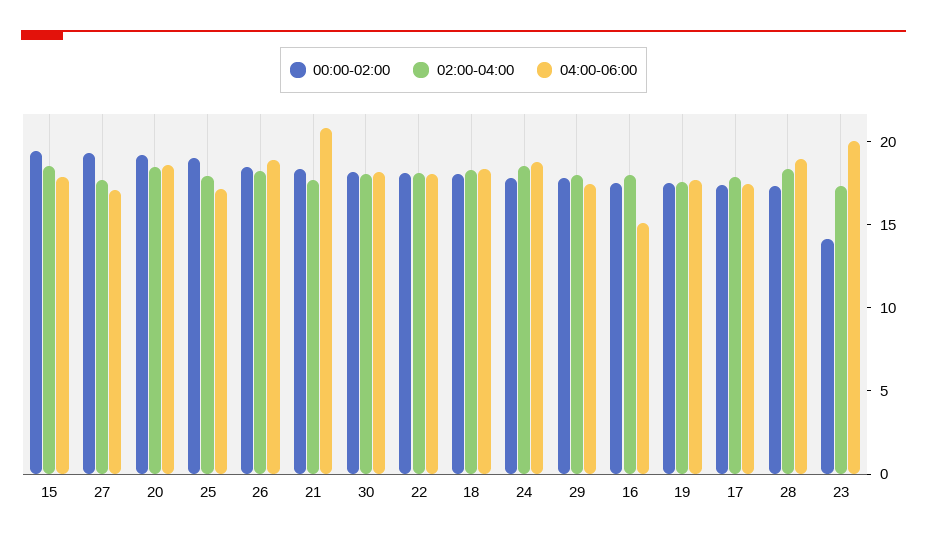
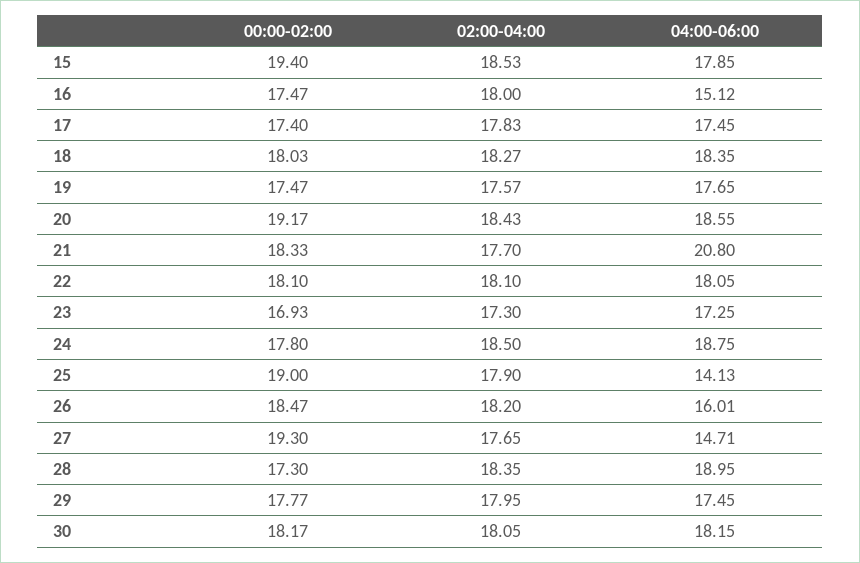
  {
    "00:00-02:00": {
      "15": 19.4,
      "27": 19.3,
      "20": 19.17,
      "25": 19,
      "26": 18.47,
      "21": 18.33,
      "30": 18.17,
      "22": 18.1,
      "18": 18.03,
      "24": 17.8,
      "29": 17.77,
      "16": 17.47,
      "19": 17.47,
      "17": 17.4,
      "28": 17.3,
-     "23": 14
+     "23": 16.93
    },
    "02:00-04:00": {
      "15": 18.53,
      "27": 17.65,
      "20": 18.43,
      "25": 17.9,
      "26": 18.2,
      "21": 17.7,
      "30": 18.05,
      "22": 18.1,
      "18": 18.27,
      "24": 18.5,
      "29": 17.95,
      "16": 18,
      "19": 17.57,
      "17": 17.83,
      "28": 18.35,
      "23": 17.3
    },
    "04:00-06:00": {
      "15": 17.85,
-     "27": 17,
+     "27": 14.71,
      "20": 18.55,
-     "25": 17,
+     "25": 14.13,
-     "26": 19,
+     "26": 16.01,
      "21": 20.8,
      "30": 18.15,
      "22": 18.05,
      "18": 18.35,
      "24": 18.75,
      "29": 17.45,
      "16": 15.12,
      "19": 17.65,
      "17": 17.45,
      "28": 18.95,
-     "23": 20
+     "23": 17.25
    }
  }

